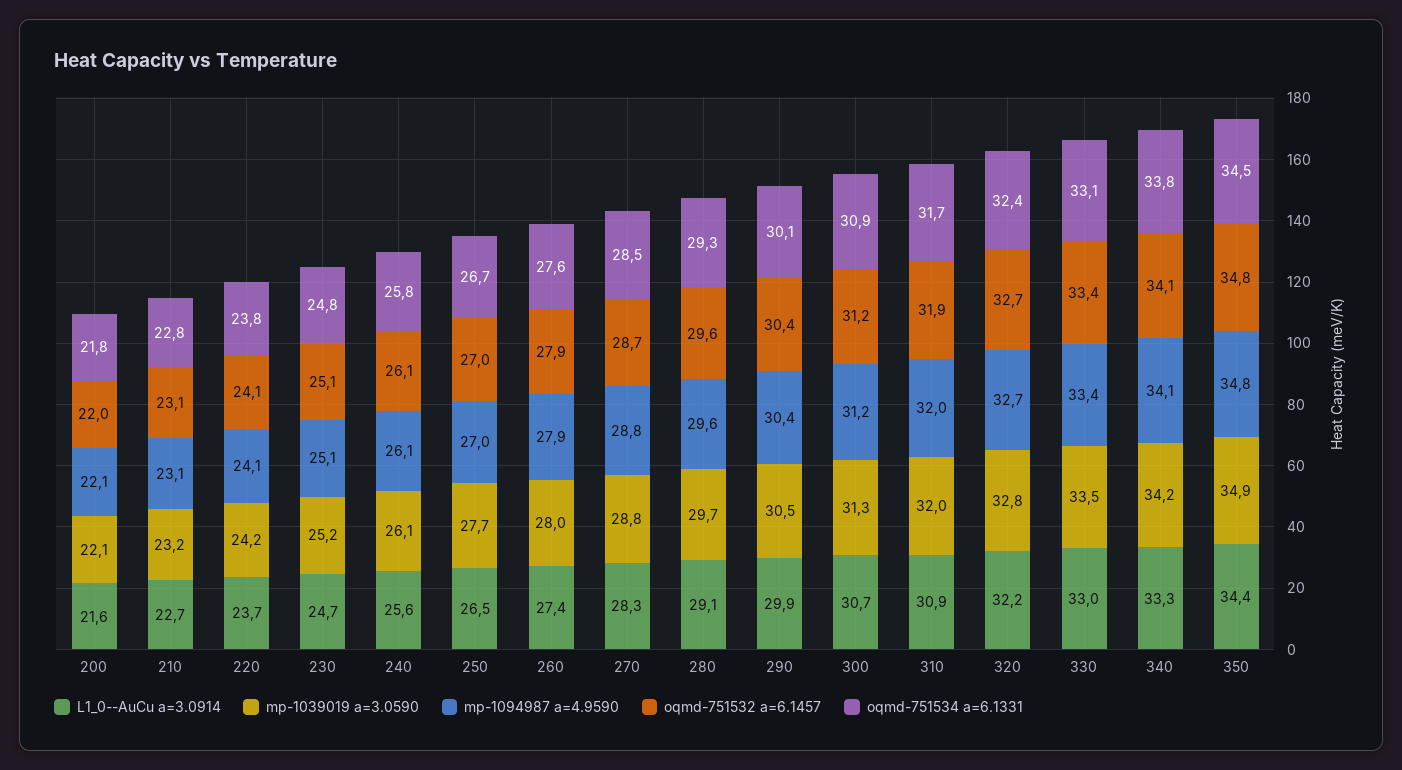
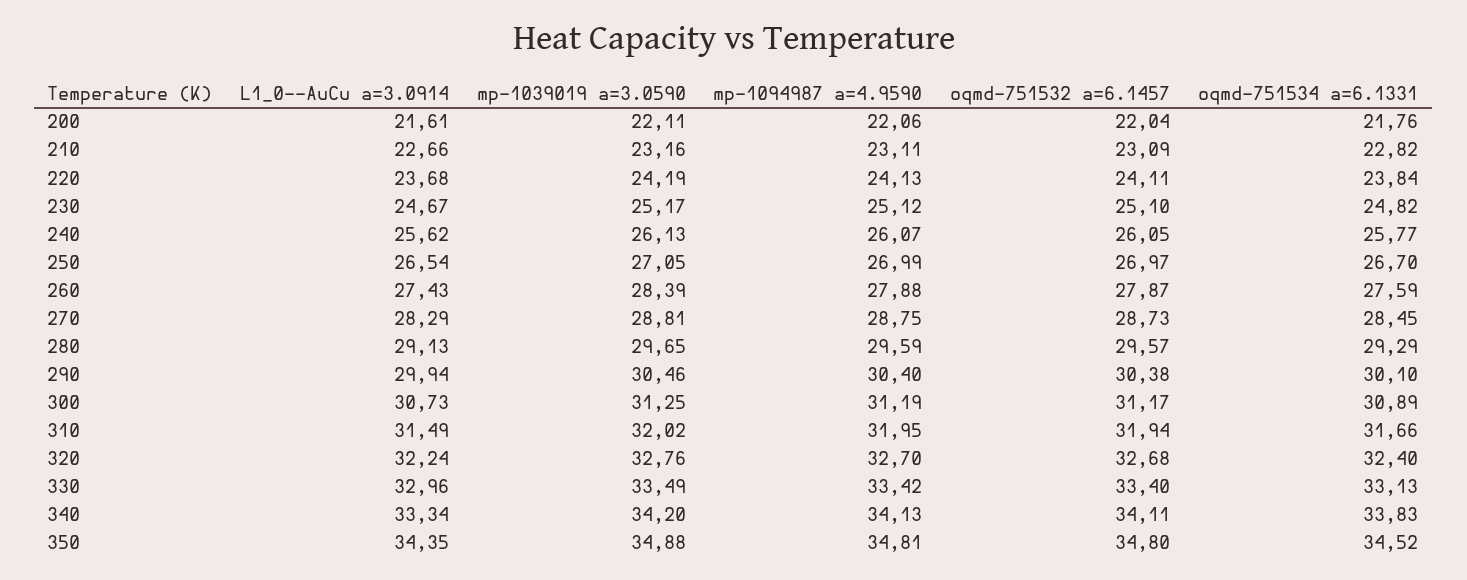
  {
    "L1_0--AuCu a=3.0914": {
      "200": 21.61,
      "210": 22.66,
      "220": 23.68,
      "230": 24.67,
      "240": 25.62,
      "250": 26.54,
      "260": 27.43,
      "270": 28.29,
      "280": 29.13,
      "290": 29.94,
      "300": 30.73,
-     "310": 30.9,
+     "310": 31.49,
      "320": 32.24,
      "330": 32.96,
      "340": 33.34,
      "350": 34.35
    },
    "mp-1039019 a=3.0590": {
      "200": 22.11,
      "210": 23.16,
      "220": 24.19,
      "230": 25.17,
      "240": 26.13,
-     "250": 27.7,
+     "250": 27.05,
-     "260": 28,
+     "260": 28.39,
      "270": 28.81,
      "280": 29.65,
      "290": 30.46,
      "300": 31.25,
      "310": 32.02,
      "320": 32.76,
      "330": 33.49,
      "340": 34.2,
      "350": 34.88
    },
    "mp-1094987 a=4.9590": {
      "200": 22.06,
      "210": 23.11,
      "220": 24.13,
      "230": 25.12,
      "240": 26.07,
      "250": 26.99,
      "260": 27.88,
      "270": 28.75,
      "280": 29.59,
      "290": 30.4,
      "300": 31.19,
      "310": 31.95,
      "320": 32.7,
      "330": 33.42,
      "340": 34.13,
      "350": 34.81
    },
    "oqmd-751532 a=6.1457": {
      "200": 22.04,
      "210": 23.09,
      "220": 24.11,
      "230": 25.1,
      "240": 26.05,
      "250": 26.97,
      "260": 27.87,
      "270": 28.73,
      "280": 29.57,
      "290": 30.38,
      "300": 31.17,
      "310": 31.94,
      "320": 32.68,
      "330": 33.4,
      "340": 34.11,
      "350": 34.8
    },
    "oqmd-751534 a=6.1331": {
      "200": 21.76,
      "210": 22.82,
      "220": 23.84,
      "230": 24.82,
      "240": 25.77,
      "250": 26.7,
      "260": 27.59,
      "270": 28.45,
      "280": 29.29,
      "290": 30.1,
      "300": 30.89,
      "310": 31.66,
      "320": 32.4,
      "330": 33.13,
      "340": 33.83,
      "350": 34.52
    }
  }

